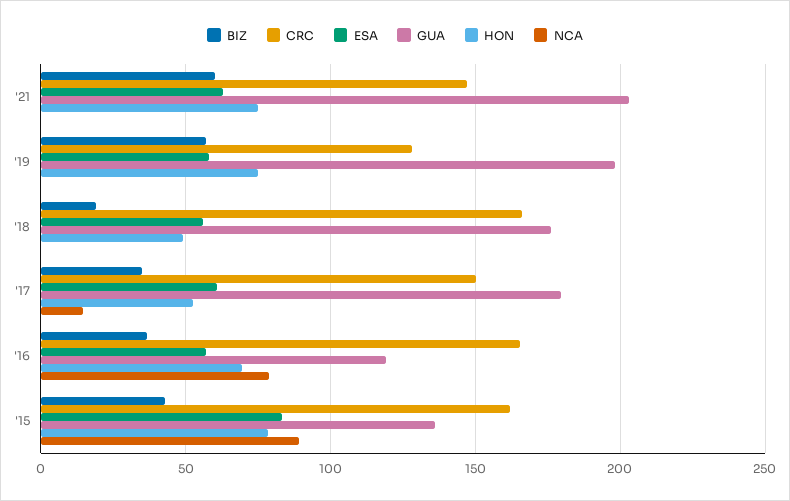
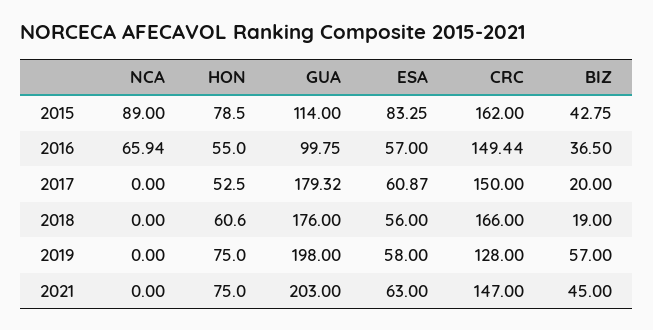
  {
    "BIZ": {
-     "'21": 60,
+     "'21": 45,
      "'19": 57,
      "'18": 19,
-     "'17": 35,
+     "'17": 20,
      "'16": 36.5,
      "'15": 42.75
    },
    "CRC": {
      "'21": 147,
      "'19": 128,
      "'18": 166,
      "'17": 150,
-     "'16": 165,
+     "'16": 149.44,
      "'15": 162
    },
    "ESA": {
      "'21": 63,
      "'19": 58,
      "'18": 56,
      "'17": 60.87,
      "'16": 57,
      "'15": 83.25
    },
    "GUA": {
      "'21": 203,
      "'19": 198,
      "'18": 176,
      "'17": 179.32,
-     "'16": 120,
+     "'16": 99.75,
-     "'15": 135
+     "'15": 114
    },
    "HON": {
      "'21": 75,
      "'19": 75,
-     "'18": 50,
+     "'18": 60.6,
      "'17": 52.5,
-     "'16": 70,
+     "'16": 55,
      "'15": 78.5
    },
    "NCA": {
      "'21": 0,
      "'19": 0,
      "'18": 0,
-     "'17": 15,
+     "'17": 0,
-     "'16": 80,
+     "'16": 65.94,
      "'15": 89
    }
  }

